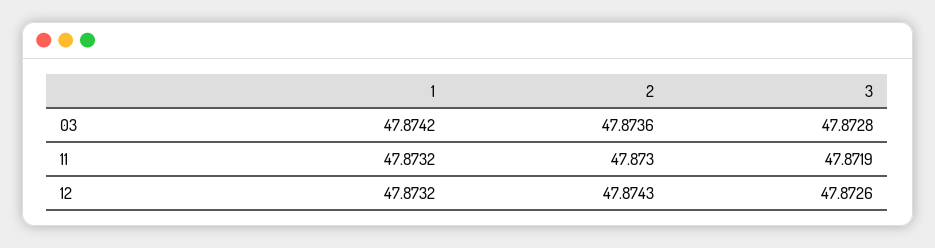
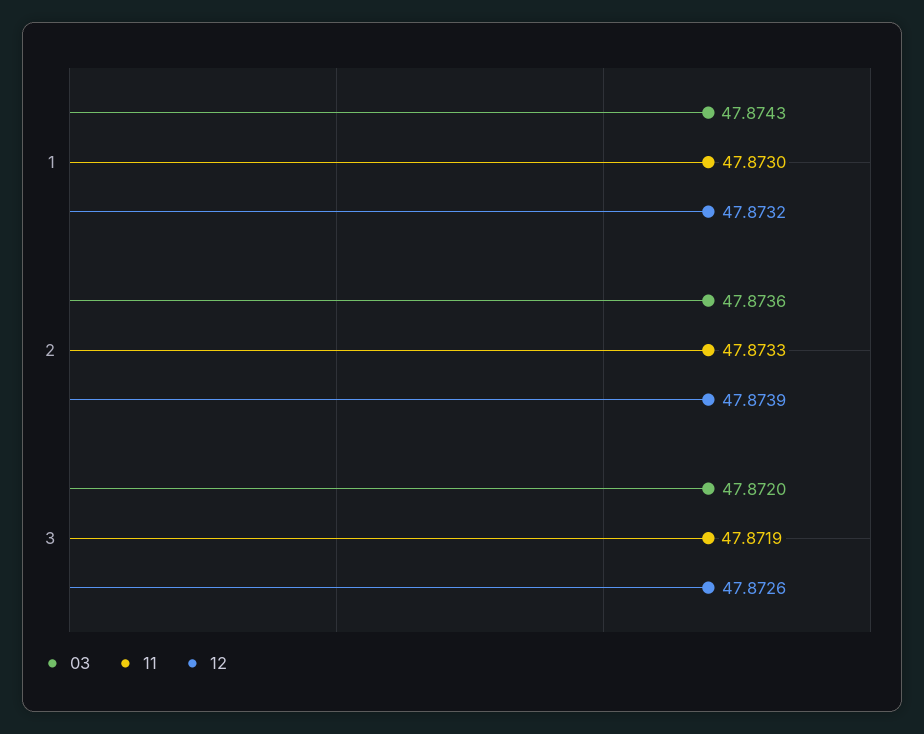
  {
    "03": {
-     "1": 47.8742,
+     "1": 47.8743,
      "2": 47.8736,
-     "3": 47.8728
+     "3": 47.872
    },
    "11": {
-     "1": 47.8732,
+     "1": 47.873,
-     "2": 47.873,
+     "2": 47.8733,
      "3": 47.8719
    },
    "12": {
      "1": 47.8732,
-     "2": 47.8743,
+     "2": 47.8739,
      "3": 47.8726
    }
  }

